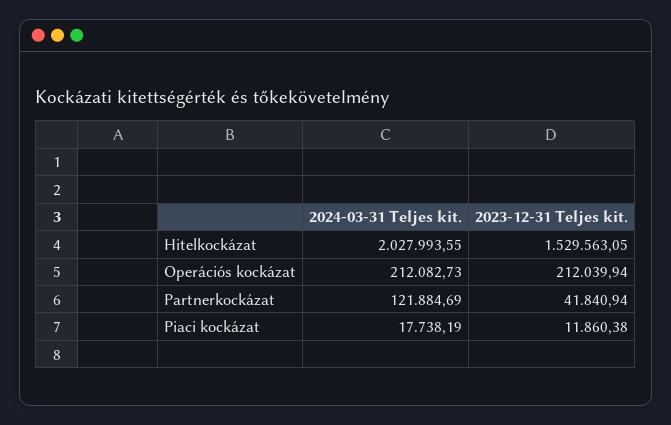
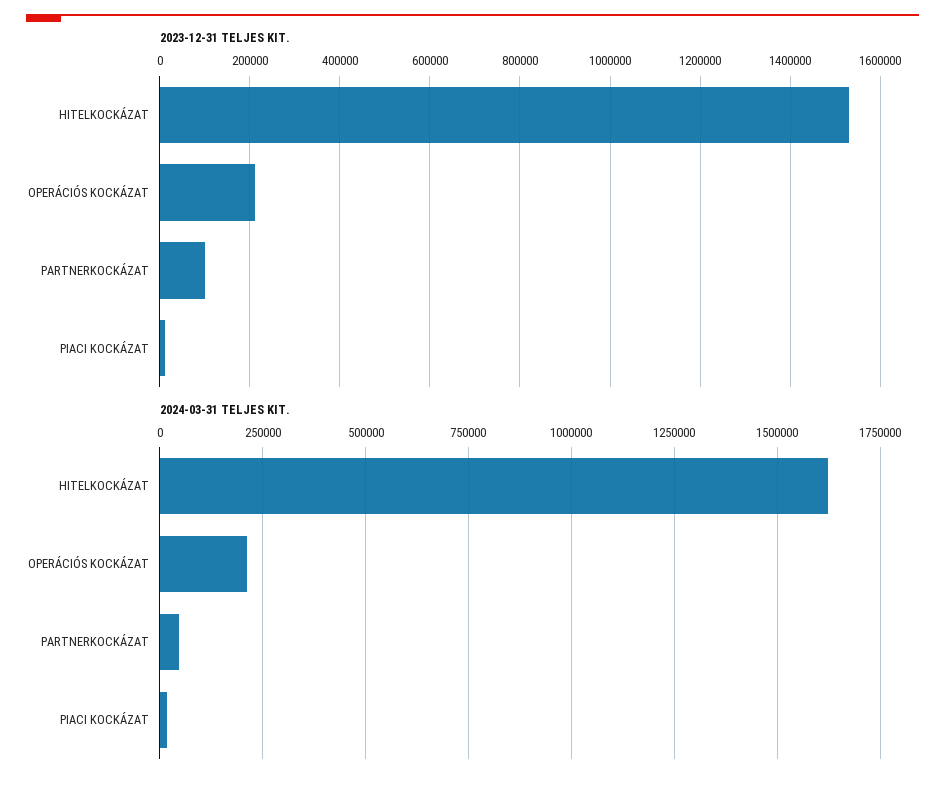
  {
    "2024-03-31 Teljes kit.": {
-     "Hitelkockázat": 2027993.55,
+     "Hitelkockázat": 1625000,
      "Operációs kockázat": 212082.73,
-     "Partnerkockázat": 121884.69,
+     "Partnerkockázat": 50000,
      "Piaci kockázat": 17738.19
    },
    "2023-12-31 Teljes kit.": {
      "Hitelkockázat": 1529563.05,
      "Operációs kockázat": 212039.94,
-     "Partnerkockázat": 41840.94,
+     "Partnerkockázat": 100000,
      "Piaci kockázat": 11860.38
    }
  }

